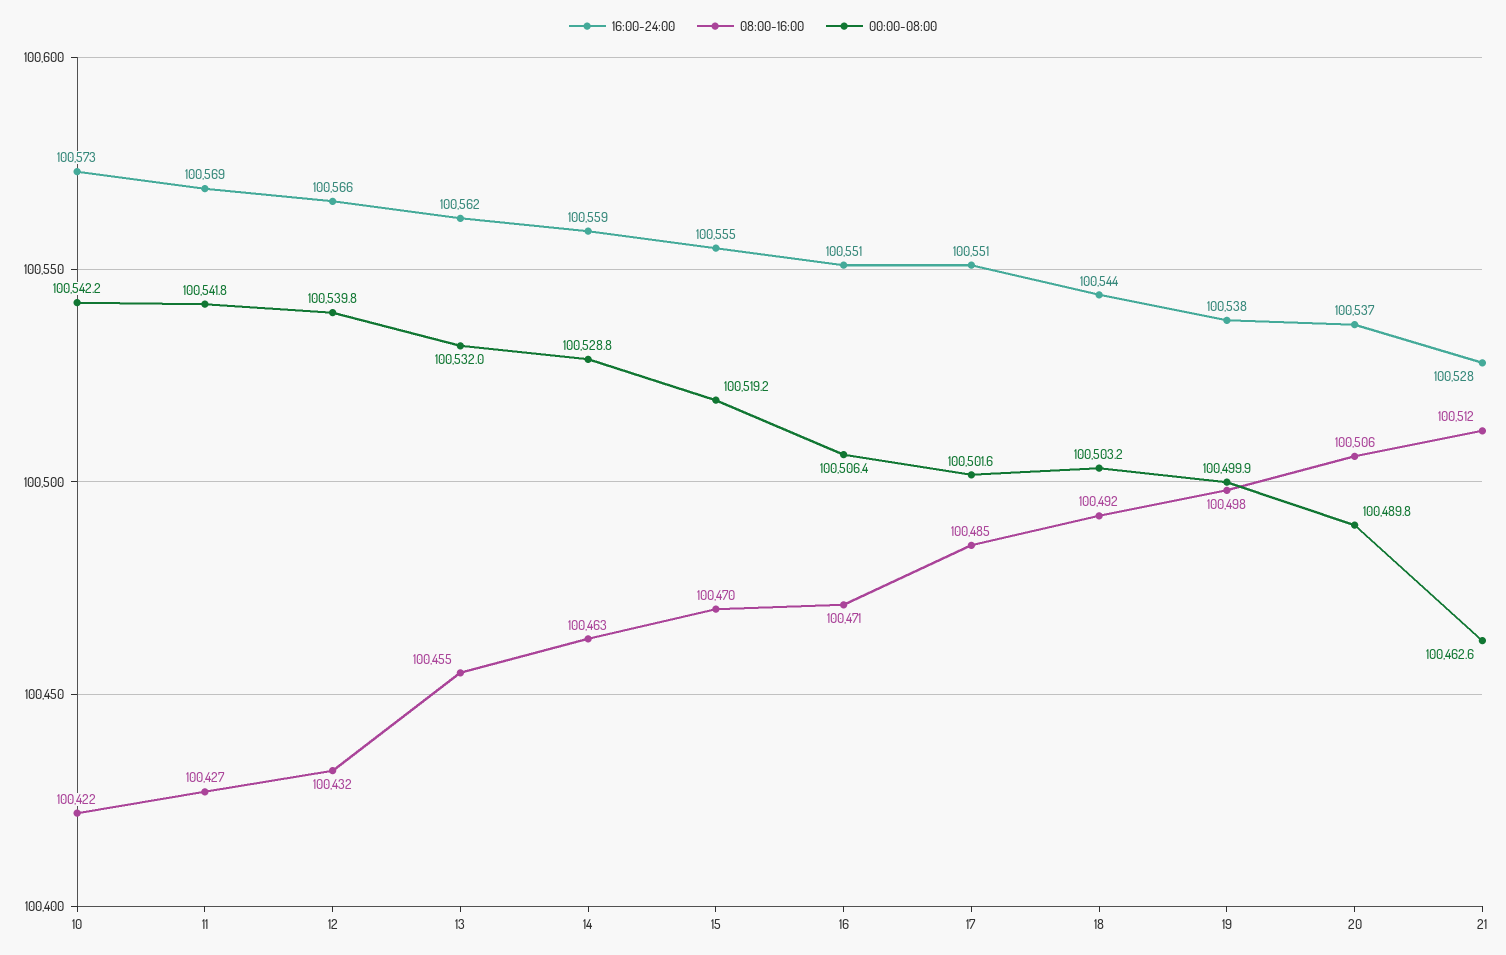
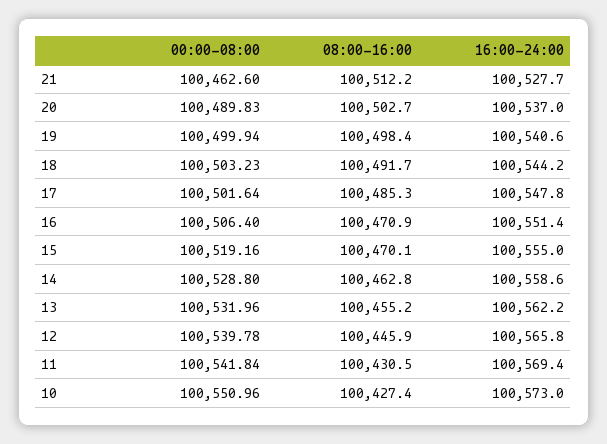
  {
    "16:00-24:00": {
      "10": 100573,
      "11": 100569.4,
      "12": 100565.8,
      "13": 100562.2,
      "14": 100558.6,
      "15": 100555,
      "16": 100551.4,
-     "17": 100551,
+     "17": 100547.8,
      "18": 100544.2,
-     "19": 100538,
+     "19": 100540.6,
      "20": 100537,
      "21": 100527.7
    },
    "08:00-16:00": {
-     "10": 100422,
+     "10": 100427.4,
-     "11": 100427,
+     "11": 100430.5,
-     "12": 100432,
+     "12": 100445.9,
      "13": 100455.2,
      "14": 100462.8,
      "15": 100470.1,
      "16": 100470.9,
      "17": 100485.3,
      "18": 100491.7,
      "19": 100498.4,
-     "20": 100506,
+     "20": 100502.7,
      "21": 100512.2
    },
    "00:00-08:00": {
-     "10": 100542.2,
+     "10": 100550.96,
      "11": 100541.84,
      "12": 100539.78,
      "13": 100531.96,
      "14": 100528.8,
      "15": 100519.16,
      "16": 100506.4,
      "17": 100501.64,
      "18": 100503.23,
      "19": 100499.94,
      "20": 100489.83,
      "21": 100462.6
    }
  }

